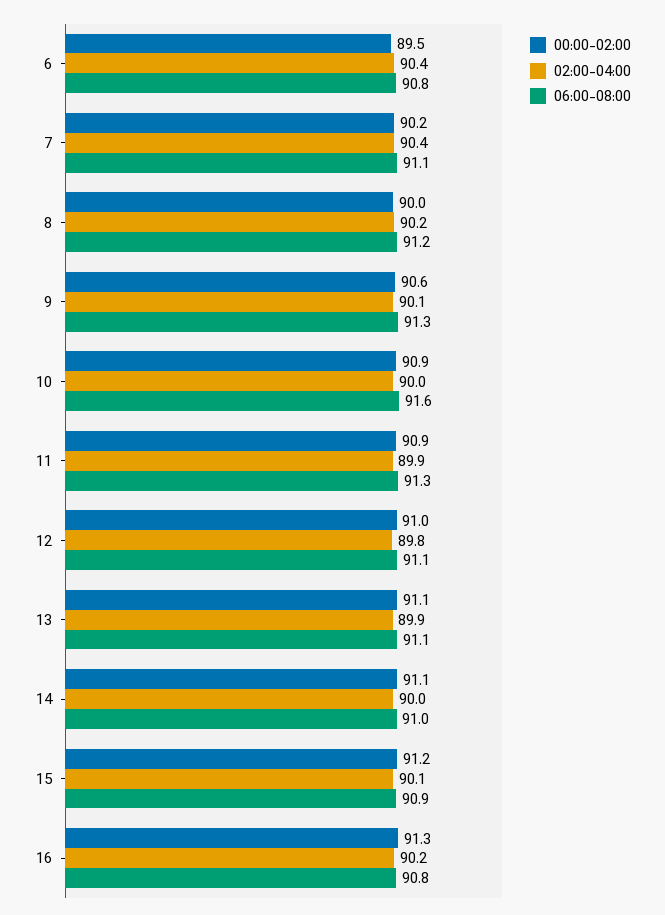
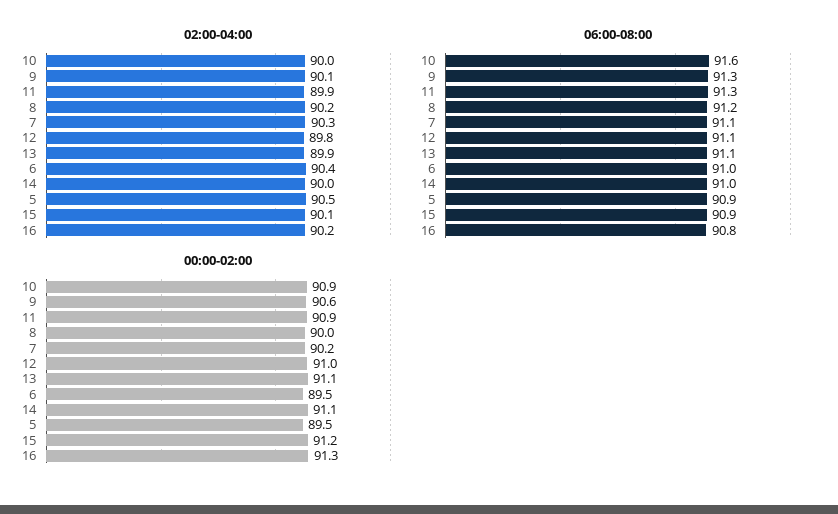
  {
    "00:00-02:00": {
      "6": 89.5,
      "7": 90.2,
      "8": 90,
      "9": 90.6,
      "10": 90.9,
      "11": 90.9,
      "12": 91,
      "13": 91.1,
      "14": 91.1,
      "15": 91.2,
-     "16": 91.3
+     "16": 91.3,
+     "5": 89.5
    },
    "02:00-04:00": {
      "6": 90.4,
-     "7": 90.4,
+     "7": 90.3,
      "8": 90.2,
      "9": 90.1,
      "10": 90,
      "11": 89.9,
      "12": 89.8,
      "13": 89.9,
      "14": 90,
      "15": 90.1,
-     "16": 90.2
+     "16": 90.2,
+     "5": 90.5
    },
    "06:00-08:00": {
-     "6": 90.8,
+     "6": 91,
      "7": 91.1,
      "8": 91.2,
      "9": 91.3,
      "10": 91.6,
      "11": 91.3,
      "12": 91.1,
      "13": 91.1,
      "14": 91,
      "15": 90.9,
-     "16": 90.8
+     "16": 90.8,
+     "5": 90.9
    }
  }

